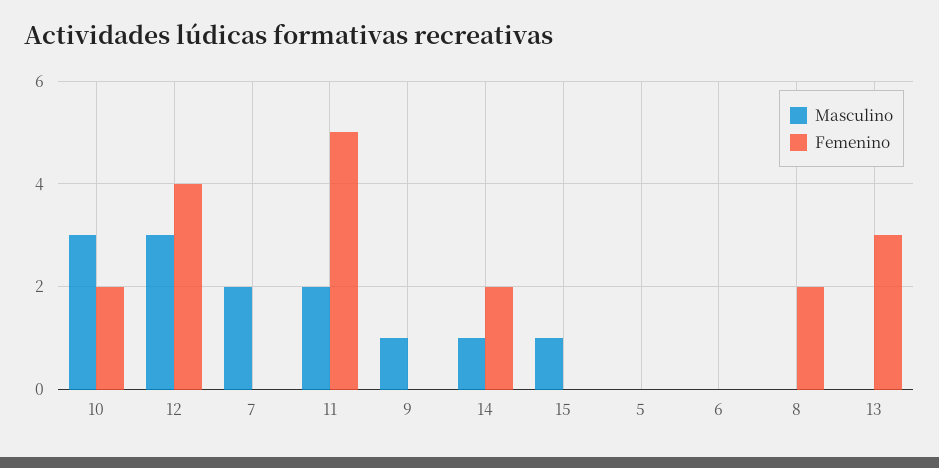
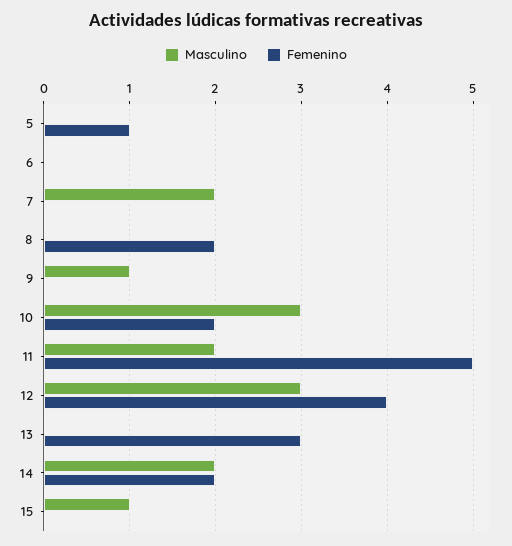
  {
    "Masculino": {
      "10": 3,
      "12": 3,
      "7": 2,
      "11": 2,
      "9": 1,
-     "14": 1,
+     "14": 2,
      "15": 1,
      "5": 0,
      "6": 0,
      "8": 0,
      "13": 0
    },
    "Femenino": {
      "10": 2,
      "12": 4,
      "7": 0,
      "11": 5,
      "9": 0,
      "14": 2,
      "15": 0,
-     "5": 0,
+     "5": 1,
      "6": 0,
      "8": 2,
      "13": 3
    }
  }

